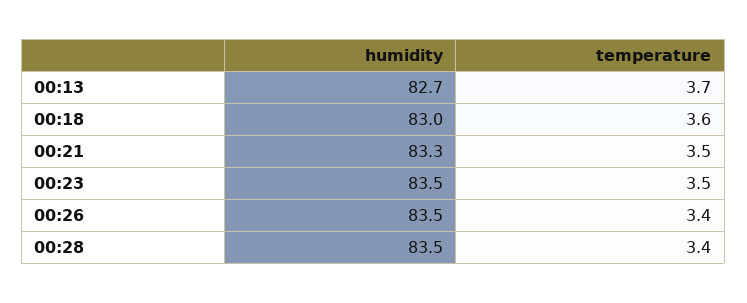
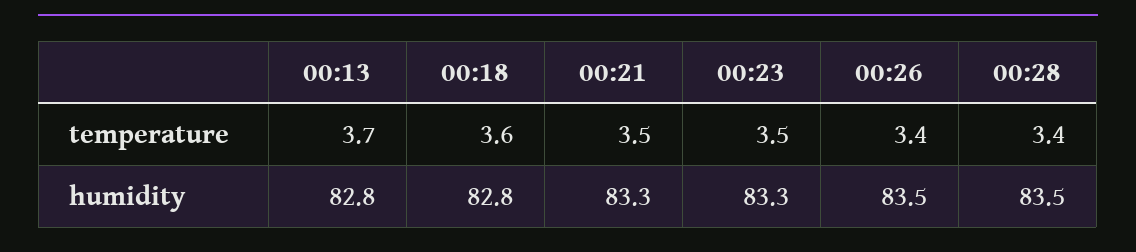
  {
    "humidity": {
-     "00:13": 82.7,
+     "00:13": 82.8,
-     "00:18": 83,
+     "00:18": 82.8,
      "00:21": 83.3,
-     "00:23": 83.5,
+     "00:23": 83.3,
      "00:26": 83.5,
      "00:28": 83.5
    },
    "temperature": {
      "00:13": 3.7,
      "00:18": 3.6,
      "00:21": 3.5,
      "00:23": 3.5,
      "00:26": 3.4,
      "00:28": 3.4
    }
  }

